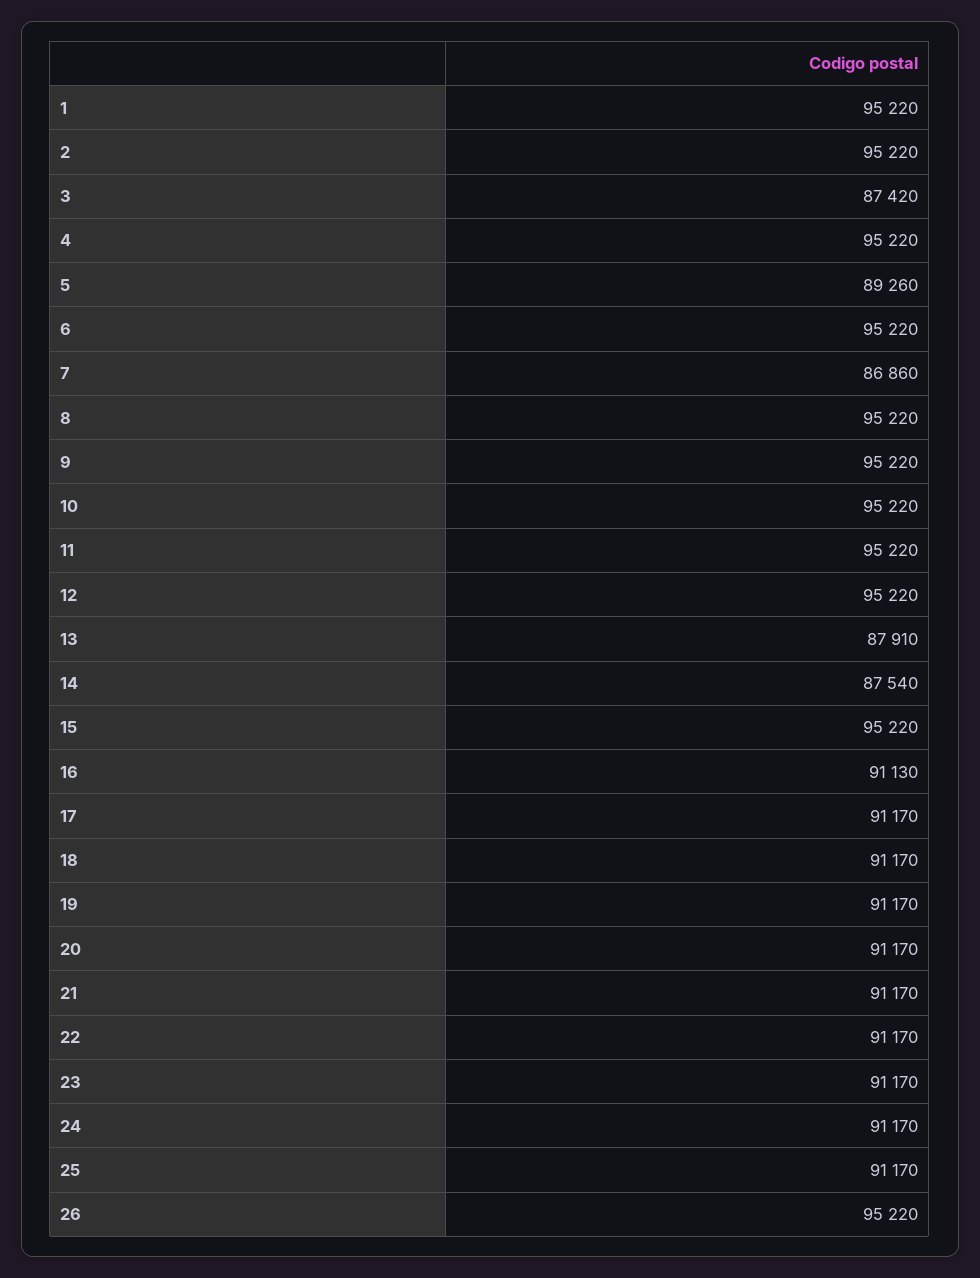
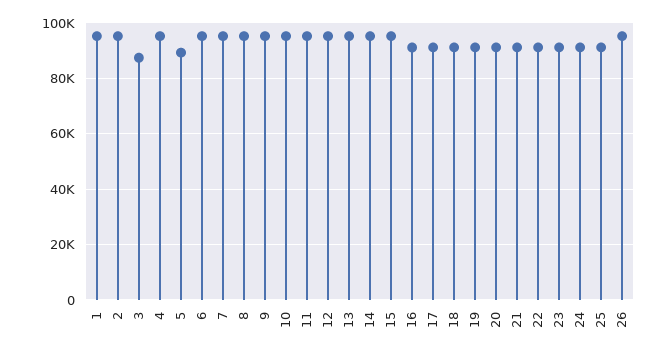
  {
    "1": 95220,
    "2": 95220,
    "3": 87420,
    "4": 95220,
    "5": 89260,
    "6": 95220,
-   "7": 86860,
+   "7": 95000,
    "8": 95220,
    "9": 95220,
    "10": 95220,
    "11": 95220,
    "12": 95220,
-   "13": 87910,
+   "13": 95000,
-   "14": 87540,
+   "14": 95000,
    "15": 95220,
    "16": 91130,
    "17": 91170,
    "18": 91170,
    "19": 91170,
    "20": 91170,
    "21": 91170,
    "22": 91170,
    "23": 91170,
    "24": 91170,
    "25": 91170,
    "26": 95220
  }

